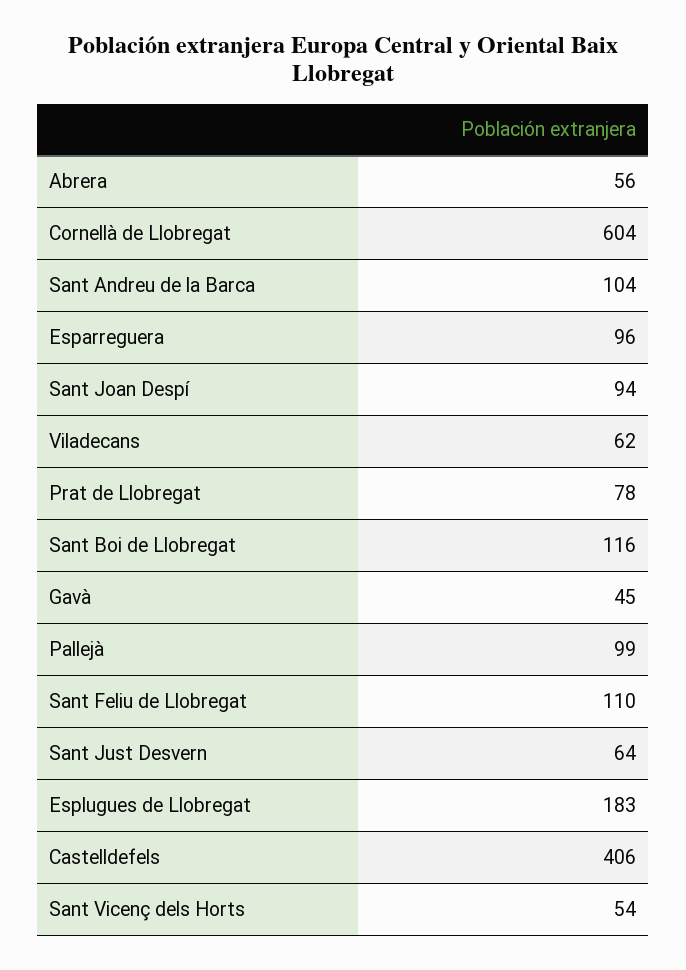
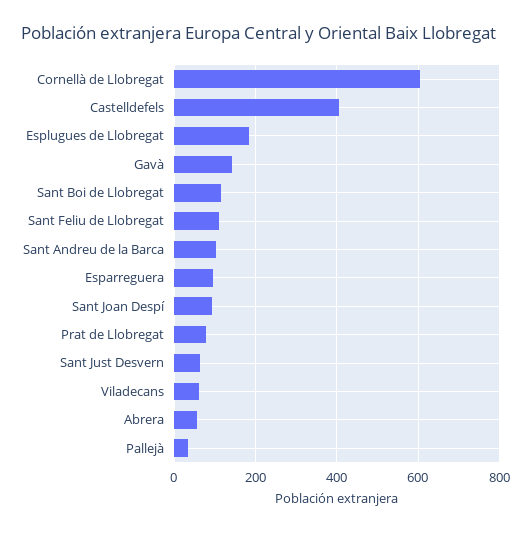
  {
    "Abrera": 56,
    "Cornellà de Llobregat": 604,
    "Sant Andreu de la Barca": 104,
    "Esparreguera": 96,
    "Sant Joan Despí": 94,
    "Viladecans": 62,
    "Prat de Llobregat": 78,
    "Sant Boi de Llobregat": 116,
-   "Gavà": 45,
+   "Gavà": 140,
-   "Pallejà": 99,
+   "Pallejà": 40,
    "Sant Feliu de Llobregat": 110,
    "Sant Just Desvern": 64,
    "Esplugues de Llobregat": 183,
-   "Castelldefels": 406,
+   "Castelldefels": 406
-   "Sant Vicenç dels Horts": 54
  }

